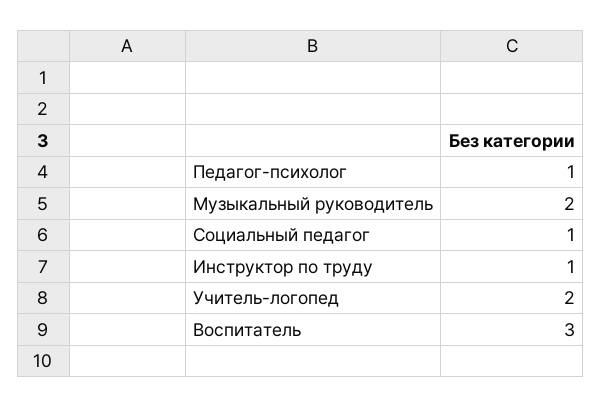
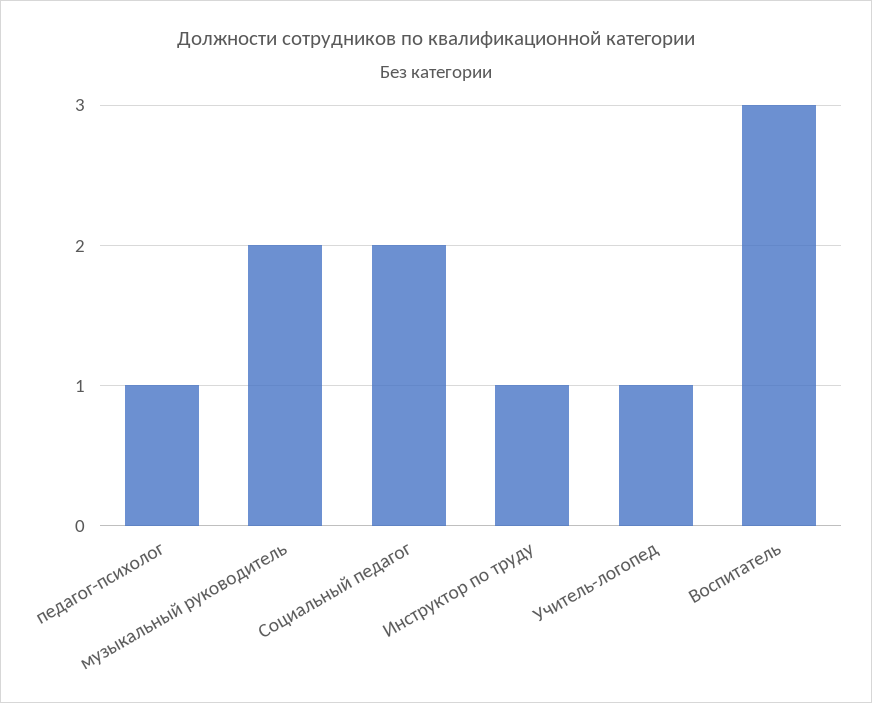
  {
    "Педагог-психолог": 1,
    "Музыкальный руководитель": 2,
-   "Социальный педагог": 1,
+   "Социальный педагог": 2,
    "Инструктор по труду": 1,
-   "Учитель-логопед": 2,
+   "Учитель-логопед": 1,
    "Воспитатель": 3
  }

